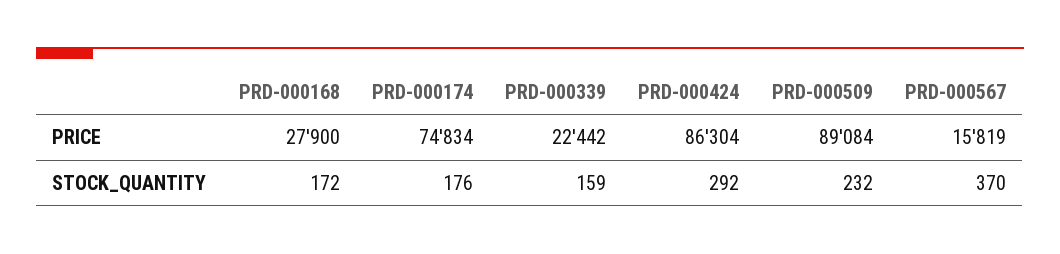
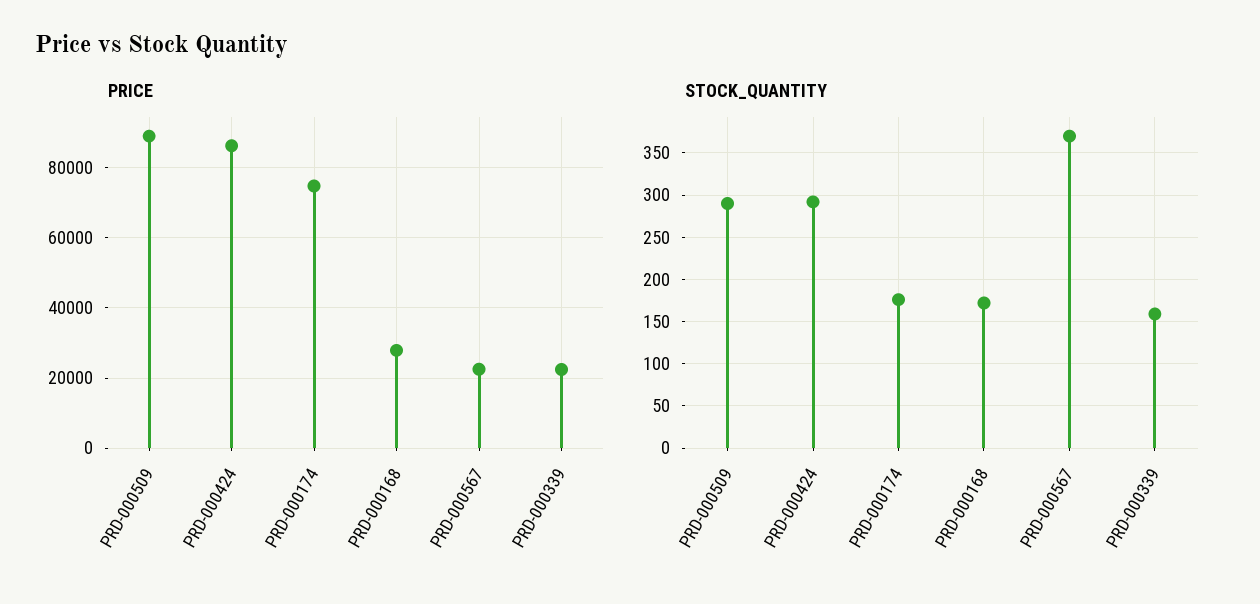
  {
    "PRICE": {
      "PRD-000168": 27900,
      "PRD-000174": 74834,
      "PRD-000339": 22442,
      "PRD-000424": 86304,
      "PRD-000509": 89084,
-     "PRD-000567": 15819
+     "PRD-000567": 22000
    },
    "STOCK_QUANTITY": {
      "PRD-000168": 172,
      "PRD-000174": 176,
      "PRD-000339": 159,
      "PRD-000424": 292,
-     "PRD-000509": 232,
+     "PRD-000509": 290,
      "PRD-000567": 370
    }
  }

